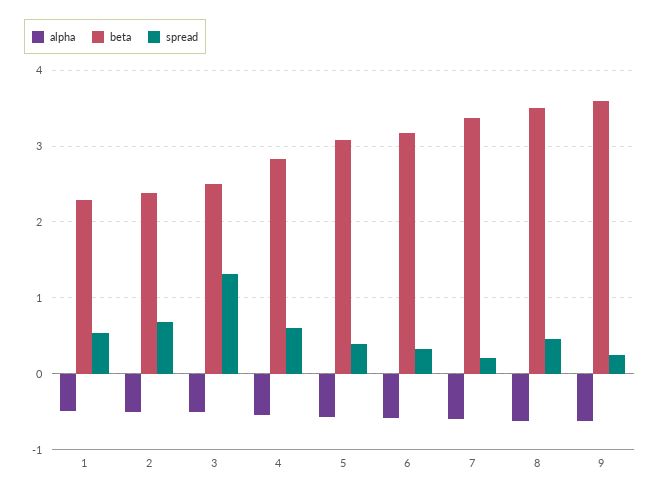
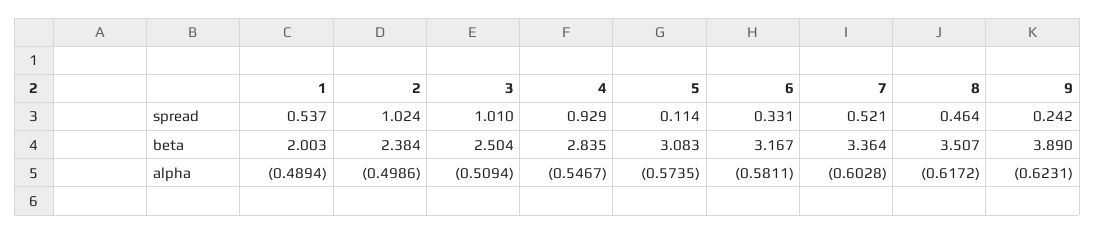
  {
    "alpha": {
      "1": -0.4894,
      "2": -0.4986,
      "3": -0.5094,
      "4": -0.5467,
      "5": -0.5735,
      "6": -0.5811,
      "7": -0.6028,
      "8": -0.6172,
      "9": -0.6231
    },
    "beta": {
-     "1": 2.3,
+     "1": 2.003,
      "2": 2.384,
      "3": 2.504,
      "4": 2.835,
      "5": 3.083,
      "6": 3.167,
      "7": 3.364,
      "8": 3.507,
-     "9": 3.6
+     "9": 3.89
    },
    "spread": {
      "1": 0.537,
-     "2": 0.7,
+     "2": 1.024,
-     "3": 1.3,
+     "3": 1.01,
-     "4": 0.6,
+     "4": 0.929,
-     "5": 0.4,
+     "5": 0.114,
      "6": 0.331,
-     "7": 0.2,
+     "7": 0.521,
      "8": 0.464,
      "9": 0.242
    }
  }

